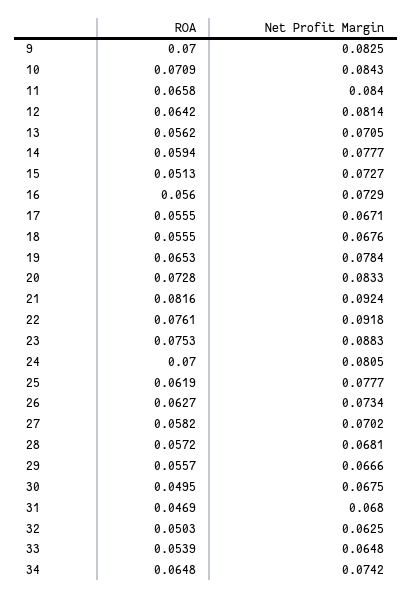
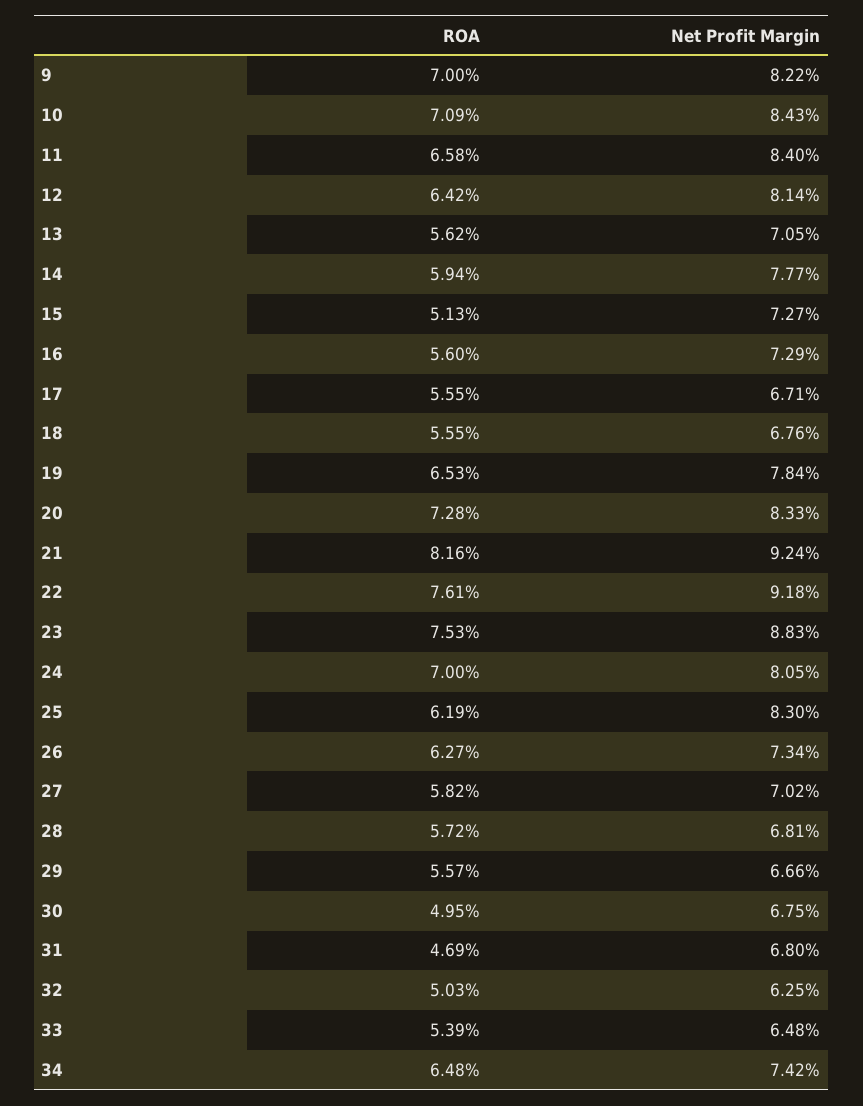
  {
    "ROA": {
      "9": 0.07,
      "10": 0.0709,
      "11": 0.0658,
      "12": 0.0642,
      "13": 0.0562,
      "14": 0.0594,
      "15": 0.0513,
      "16": 0.056,
      "17": 0.0555,
      "18": 0.0555,
      "19": 0.0653,
      "20": 0.0728,
      "21": 0.0816,
      "22": 0.0761,
      "23": 0.0753,
      "24": 0.07,
      "25": 0.0619,
      "26": 0.0627,
      "27": 0.0582,
      "28": 0.0572,
      "29": 0.0557,
      "30": 0.0495,
      "31": 0.0469,
      "32": 0.0503,
      "33": 0.0539,
      "34": 0.0648
    },
    "Net Profit Margin": {
-     "9": 0.0825,
+     "9": 0.0822,
      "10": 0.0843,
      "11": 0.084,
      "12": 0.0814,
      "13": 0.0705,
      "14": 0.0777,
      "15": 0.0727,
      "16": 0.0729,
      "17": 0.0671,
      "18": 0.0676,
      "19": 0.0784,
      "20": 0.0833,
      "21": 0.0924,
      "22": 0.0918,
      "23": 0.0883,
      "24": 0.0805,
-     "25": 0.0777,
+     "25": 0.083,
      "26": 0.0734,
      "27": 0.0702,
      "28": 0.0681,
      "29": 0.0666,
      "30": 0.0675,
      "31": 0.068,
      "32": 0.0625,
      "33": 0.0648,
      "34": 0.0742
    }
  }

